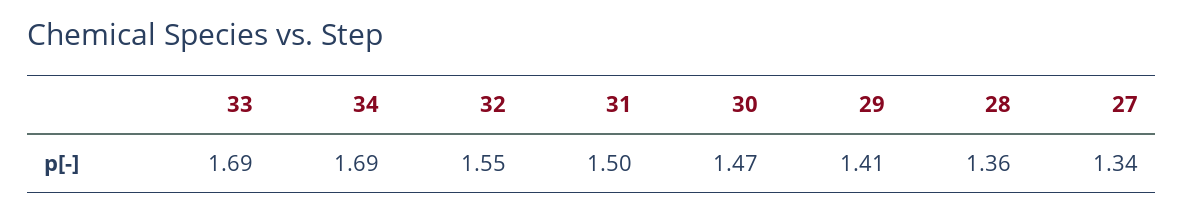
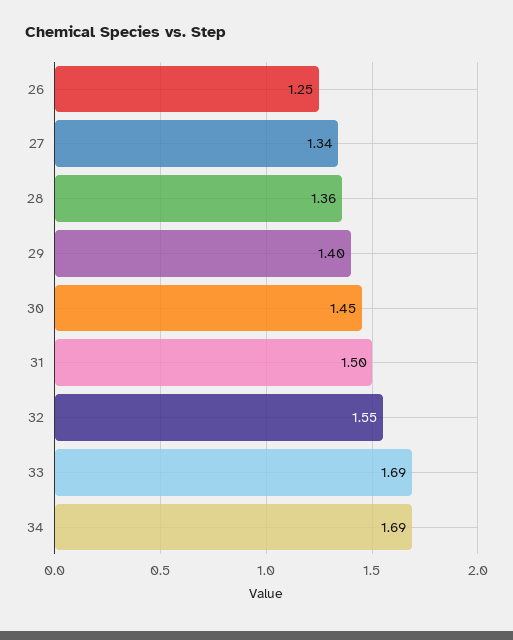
  {
    "33": 1.69,
    "34": 1.69,
    "32": 1.55,
    "31": 1.5,
-   "30": 1.47,
+   "30": 1.45,
-   "29": 1.41,
+   "29": 1.4,
    "28": 1.36,
-   "27": 1.34
+   "27": 1.34,
+   "26": 1.25
  }

